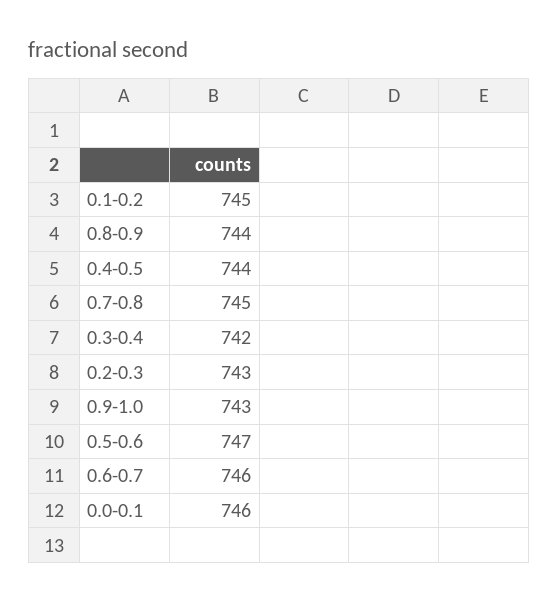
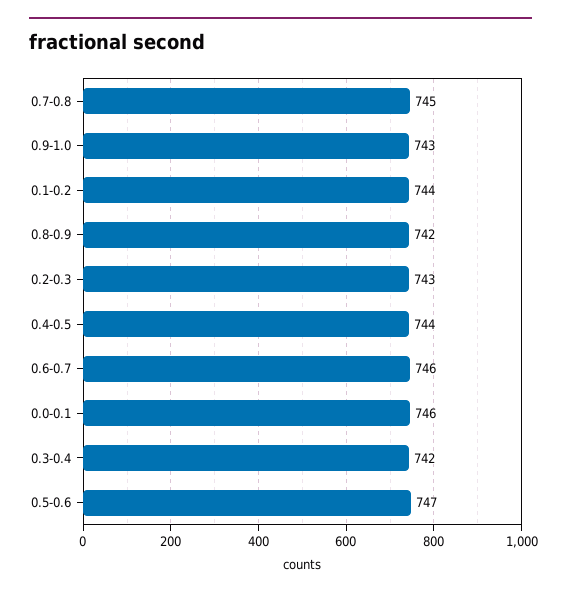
  {
-   "0.1-0.2": 745,
+   "0.1-0.2": 744,
-   "0.8-0.9": 744,
+   "0.8-0.9": 742,
    "0.4-0.5": 744,
    "0.7-0.8": 745,
    "0.3-0.4": 742,
    "0.2-0.3": 743,
    "0.9-1.0": 743,
    "0.5-0.6": 747,
    "0.6-0.7": 746,
    "0.0-0.1": 746
  }

